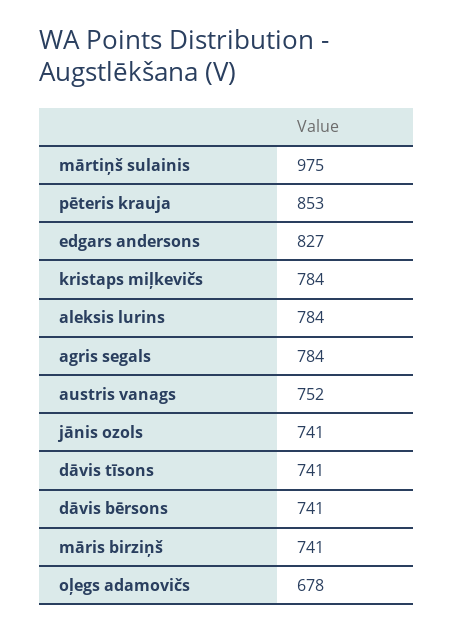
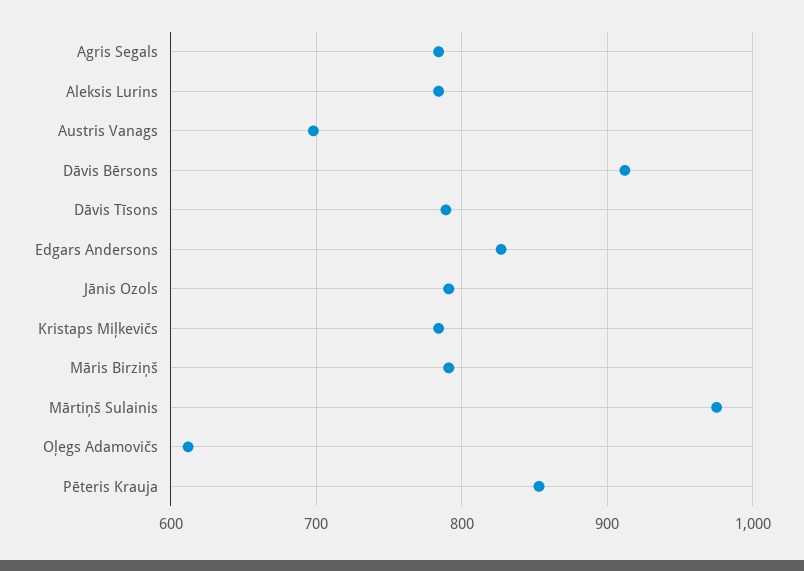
  {
    "mārtiņš sulainis": 975,
    "pēteris krauja": 853,
    "edgars andersons": 827,
    "kristaps miļkevičs": 784,
    "aleksis lurins": 784,
    "agris segals": 784,
-   "austris vanags": 752,
+   "austris vanags": 700,
-   "jānis ozols": 741,
+   "jānis ozols": 790,
-   "dāvis tīsons": 741,
+   "dāvis tīsons": 790,
-   "dāvis bērsons": 741,
+   "dāvis bērsons": 910,
-   "māris birziņš": 741,
+   "māris birziņš": 790,
-   "oļegs adamovičs": 678
+   "oļegs adamovičs": 610
  }

